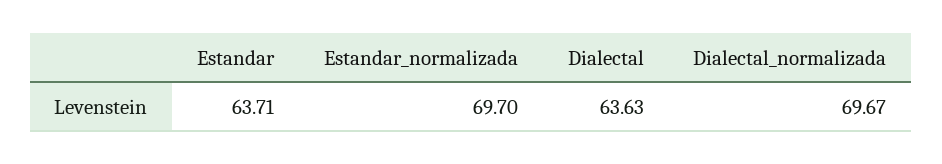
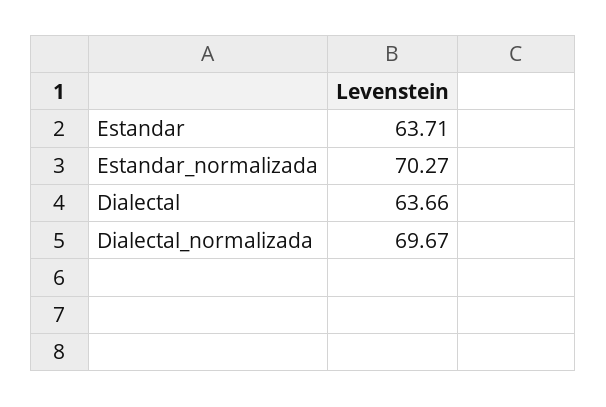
  {
    "Estandar": 63.71,
-   "Estandar_normalizada": 69.7,
+   "Estandar_normalizada": 70.27,
-   "Dialectal": 63.63,
+   "Dialectal": 63.66,
    "Dialectal_normalizada": 69.67
  }

